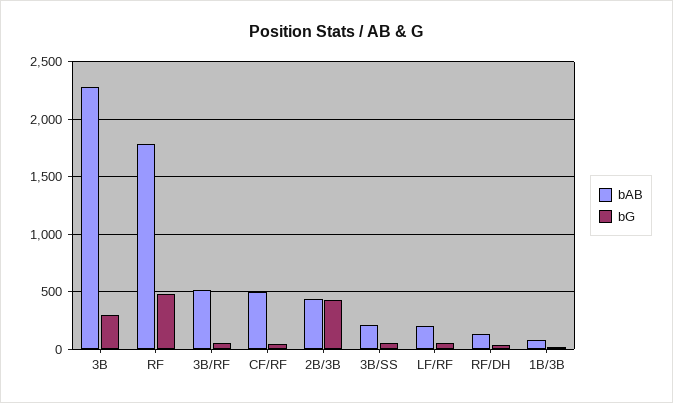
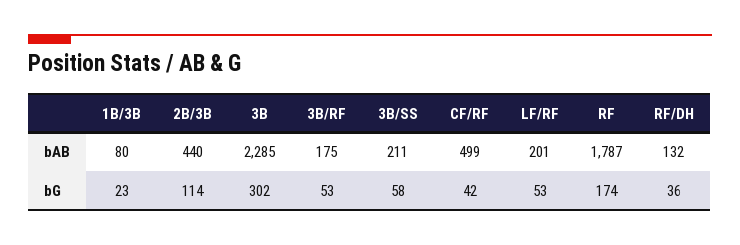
  {
    "bAB": {
      "3B": 2285,
      "RF": 1787,
-     "3B/RF": 500,
+     "3B/RF": 175,
      "CF/RF": 499,
      "2B/3B": 440,
      "3B/SS": 211,
      "LF/RF": 201,
      "RF/DH": 132,
      "1B/3B": 80
    },
    "bG": {
      "3B": 302,
-     "RF": 500,
+     "RF": 174,
      "3B/RF": 53,
      "CF/RF": 42,
-     "2B/3B": 400,
+     "2B/3B": 114,
      "3B/SS": 58,
      "LF/RF": 53,
      "RF/DH": 36,
      "1B/3B": 23
    }
  }

